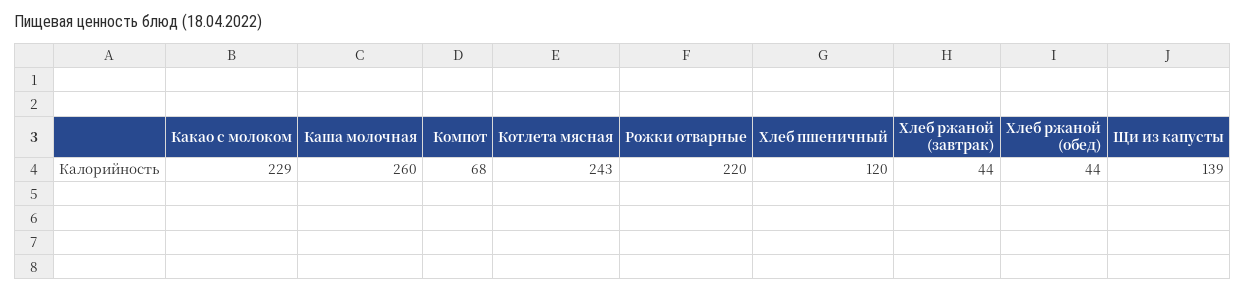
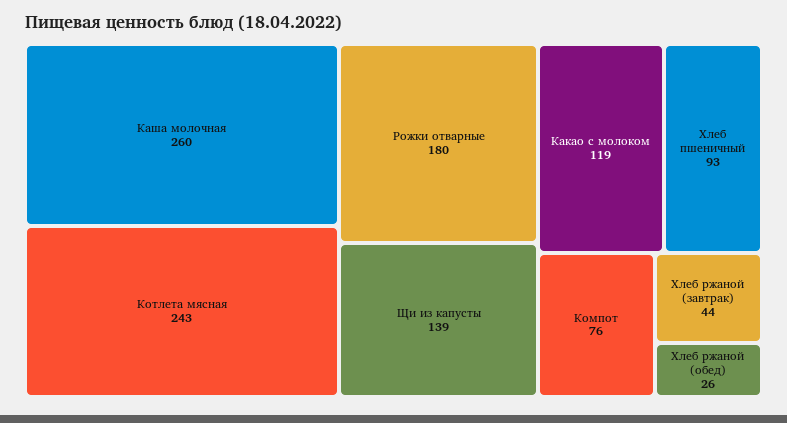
  {
-   "Какао с молоком": 229,
+   "Какао с молоком": 119,
    "Каша молочная": 260,
-   "Компот": 68,
+   "Компот": 76,
    "Котлета мясная": 243,
-   "Рожки отварные": 220,
+   "Рожки отварные": 180,
-   "Хлеб пшеничный": 120,
+   "Хлеб пшеничный": 93,
    "Хлеб ржаной (завтрак)": 44,
-   "Хлеб ржаной (обед)": 44,
+   "Хлеб ржаной (обед)": 26,
    "Щи из капусты": 139
  }

